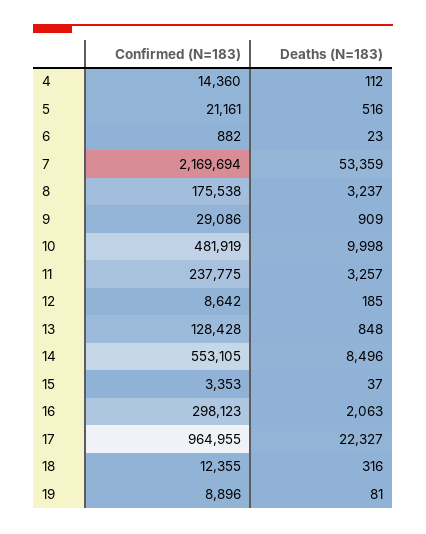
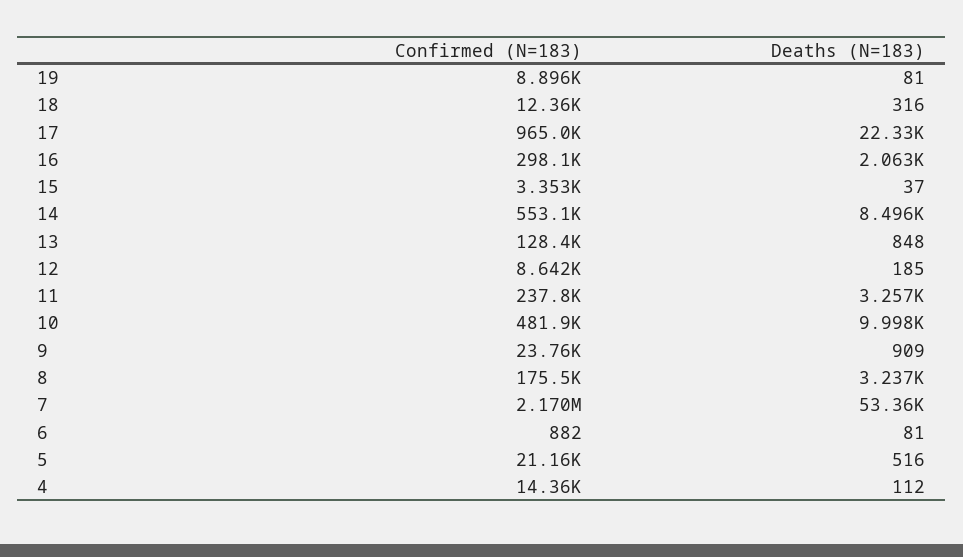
  {
    "Confirmed (N=183)": {
      "4": 14360,
      "5": 21161,
      "6": 882,
      "7": 2169694,
      "8": 175538,
-     "9": 29086,
+     "9": 23760,
      "10": 481919,
      "11": 237775,
      "12": 8642,
      "13": 128428,
      "14": 553105,
      "15": 3353,
      "16": 298123,
      "17": 964955,
      "18": 12355,
      "19": 8896
    },
    "Deaths (N=183)": {
      "4": 112,
      "5": 516,
-     "6": 23,
+     "6": 81,
      "7": 53359,
      "8": 3237,
      "9": 909,
      "10": 9998,
      "11": 3257,
      "12": 185,
      "13": 848,
      "14": 8496,
      "15": 37,
      "16": 2063,
      "17": 22327,
      "18": 316,
      "19": 81
    }
  }

